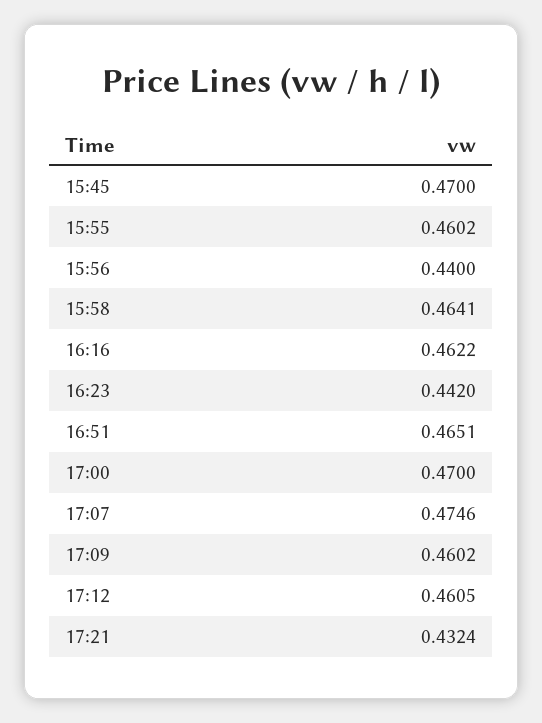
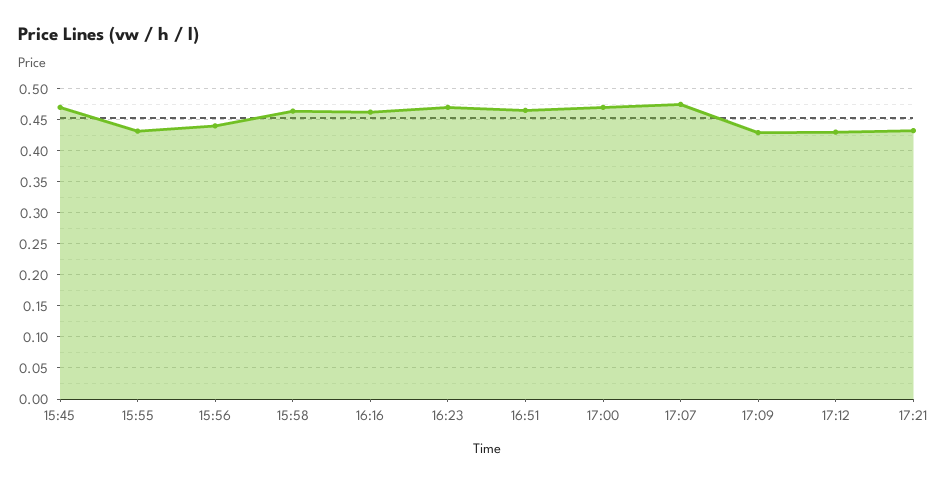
  {
    "15:45": 0.47,
-   "15:55": 0.4602,
+   "15:55": 0.43,
    "15:56": 0.44,
    "15:58": 0.4641,
    "16:16": 0.4622,
-   "16:23": 0.442,
+   "16:23": 0.47,
    "16:51": 0.4651,
    "17:00": 0.47,
    "17:07": 0.4746,
-   "17:09": 0.4602,
+   "17:09": 0.43,
-   "17:12": 0.4605,
+   "17:12": 0.43,
    "17:21": 0.4324
  }

